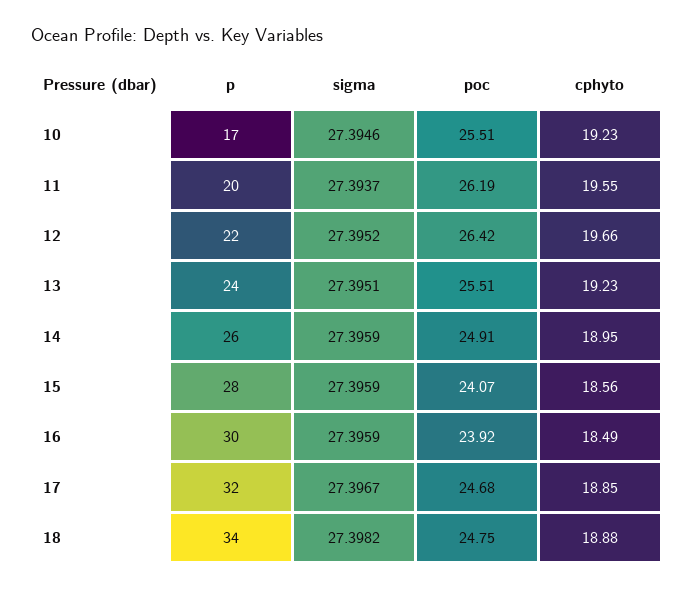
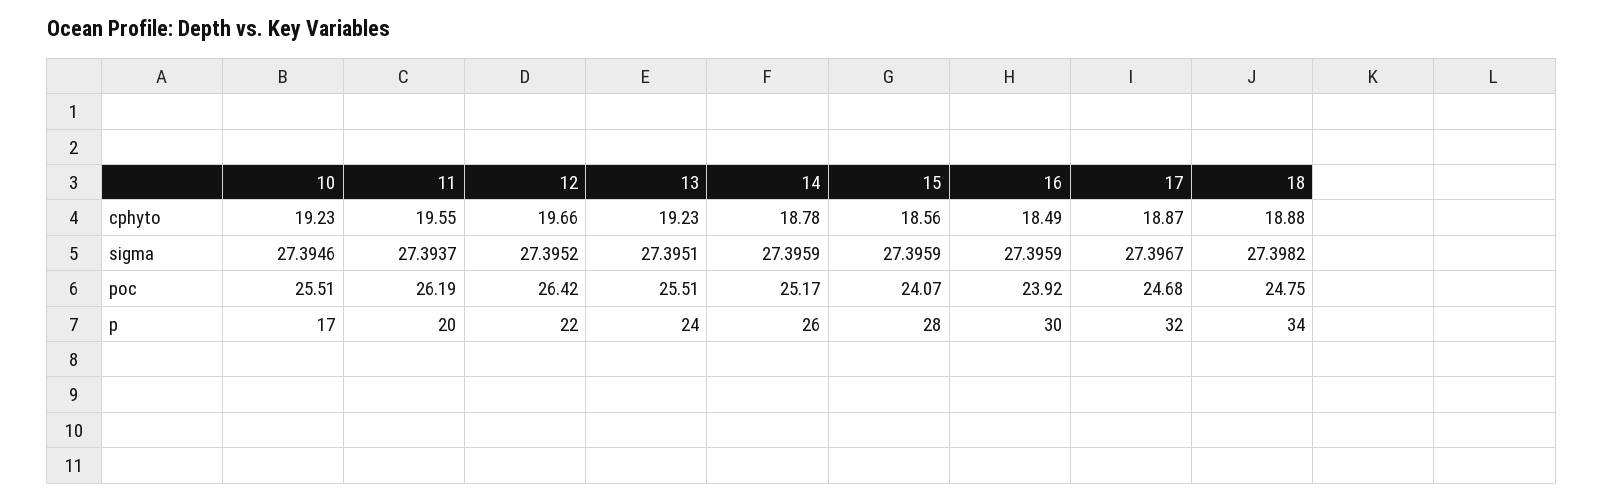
  {
    "p": {
      "10": 17,
      "11": 20,
      "12": 22,
      "13": 24,
      "14": 26,
      "15": 28,
      "16": 30,
      "17": 32,
      "18": 34
    },
    "sigma": {
      "10": 27.3946,
      "11": 27.3937,
      "12": 27.3952,
      "13": 27.3951,
      "14": 27.3959,
      "15": 27.3959,
      "16": 27.3959,
      "17": 27.3967,
      "18": 27.3982
    },
    "poc": {
      "10": 25.51,
      "11": 26.19,
      "12": 26.42,
      "13": 25.51,
-     "14": 24.91,
+     "14": 25.17,
      "15": 24.07,
      "16": 23.92,
      "17": 24.68,
      "18": 24.75
    },
    "cphyto": {
      "10": 19.23,
      "11": 19.55,
      "12": 19.66,
      "13": 19.23,
-     "14": 18.95,
+     "14": 18.78,
      "15": 18.56,
      "16": 18.49,
-     "17": 18.85,
+     "17": 18.87,
      "18": 18.88
    }
  }

